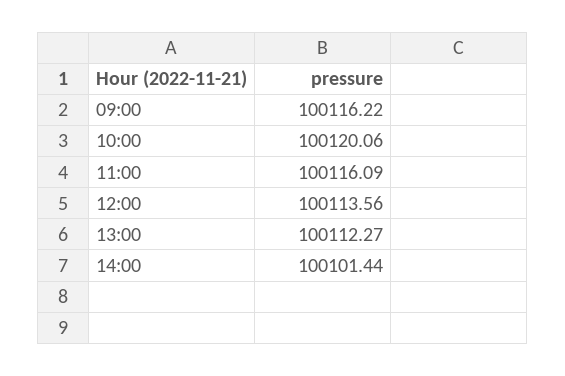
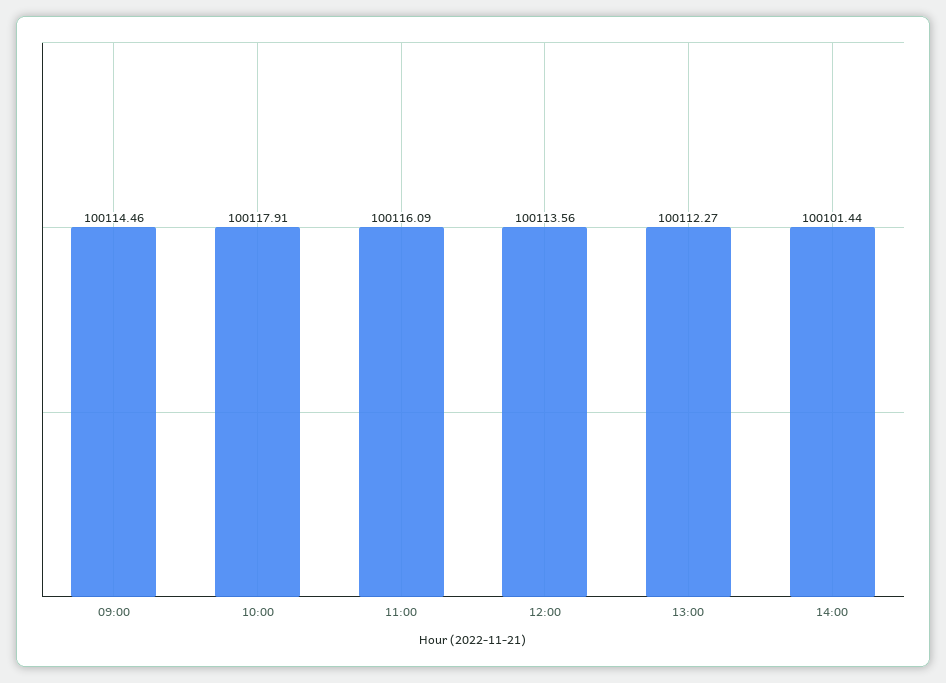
  {
-   "09:00": 100116.22,
+   "09:00": 100114.46,
-   "10:00": 100120.06,
+   "10:00": 100117.91,
    "11:00": 100116.09,
    "12:00": 100113.56,
    "13:00": 100112.27,
    "14:00": 100101.44
  }

